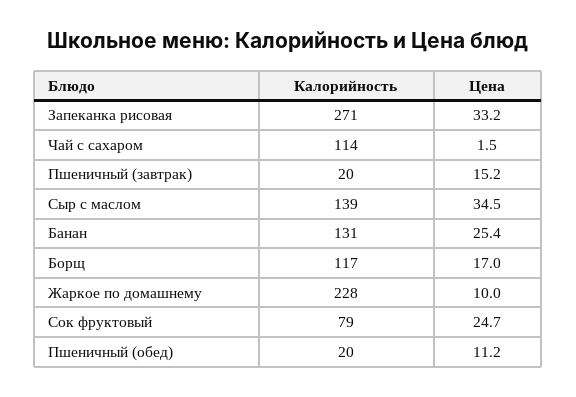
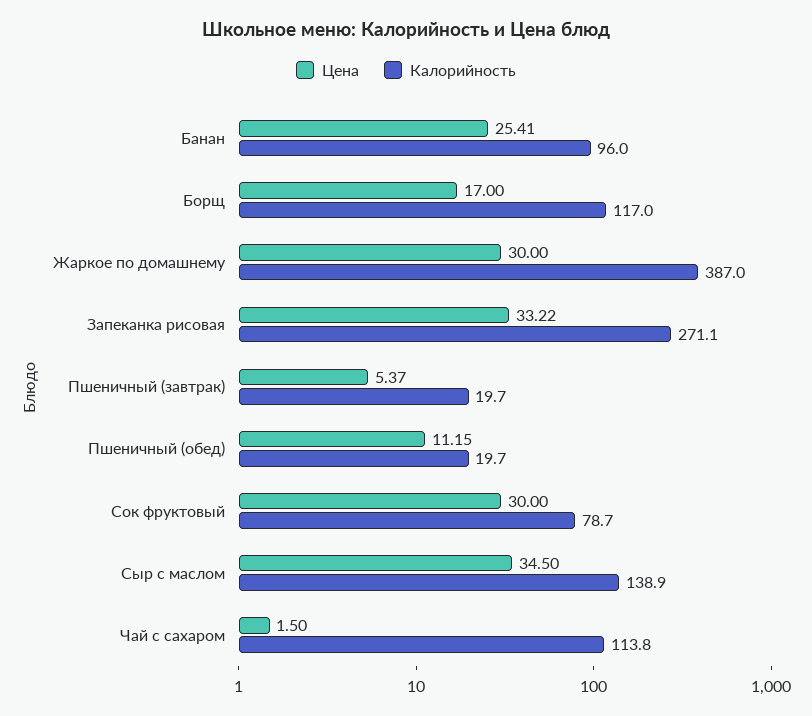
  {
    "Калорийность": {
      "Запеканка рисовая": 271.1,
      "Чай с сахаром": 113.8,
      "Пшеничный (завтрак)": 19.7,
      "Сыр с маслом": 138.9,
-     "Банан": 131,
+     "Банан": 96,
      "Борщ": 117,
-     "Жаркое по домашнему": 228,
+     "Жаркое по домашнему": 387,
      "Сок фруктовый": 78.7,
      "Пшеничный (обед)": 19.7
    },
    "Цена": {
      "Запеканка рисовая": 33.22,
      "Чай с сахаром": 1.5,
-     "Пшеничный (завтрак)": 15.2,
+     "Пшеничный (завтрак)": 5.37,
      "Сыр с маслом": 34.5,
      "Банан": 25.41,
      "Борщ": 17,
-     "Жаркое по домашнему": 10,
+     "Жаркое по домашнему": 30,
-     "Сок фруктовый": 24.7,
+     "Сок фруктовый": 30,
      "Пшеничный (обед)": 11.15
    }
  }

